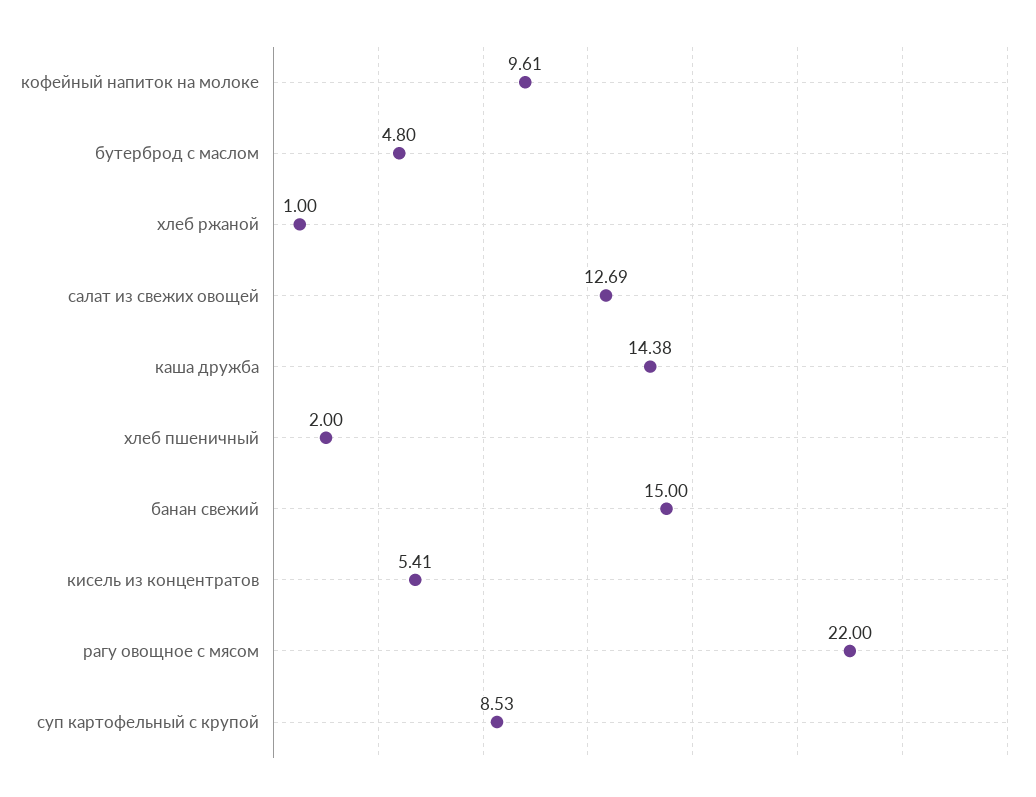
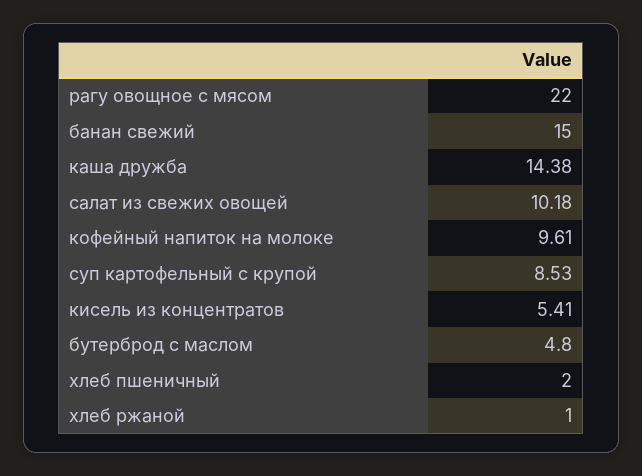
  {
    "кофейный напиток на молоке": 9.61,
    "бутерброд с маслом": 4.8,
    "хлеб ржаной": 1,
-   "салат из свежих овощей": 12.69,
+   "салат из свежих овощей": 10.18,
    "каша дружба": 14.38,
    "хлеб пшеничный": 2,
    "банан свежий": 15,
    "кисель из концентратов": 5.41,
    "рагу овощное с мясом": 22,
    "суп картофельный с крупой": 8.53
  }

